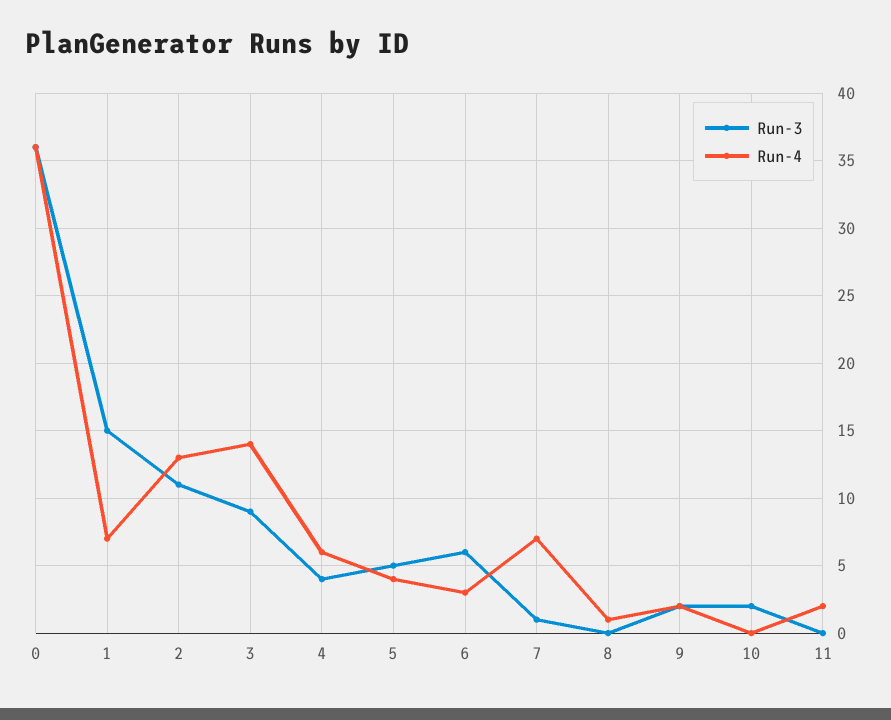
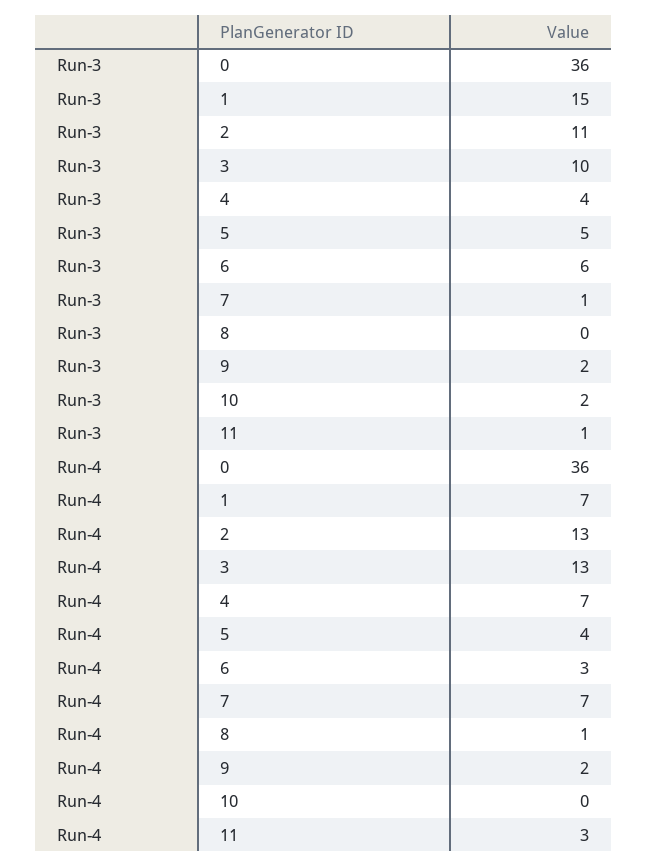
  {
    "Run-3": {
      "0": 36,
      "1": 15,
      "2": 11,
-     "3": 9,
+     "3": 10,
      "4": 4,
      "5": 5,
      "6": 6,
      "7": 1,
      "8": 0,
      "9": 2,
      "10": 2,
-     "11": 0
+     "11": 1
    },
    "Run-4": {
      "0": 36,
      "1": 7,
      "2": 13,
-     "3": 14,
+     "3": 13,
-     "4": 6,
+     "4": 7,
      "5": 4,
      "6": 3,
      "7": 7,
      "8": 1,
      "9": 2,
      "10": 0,
-     "11": 2
+     "11": 3
    }
  }

